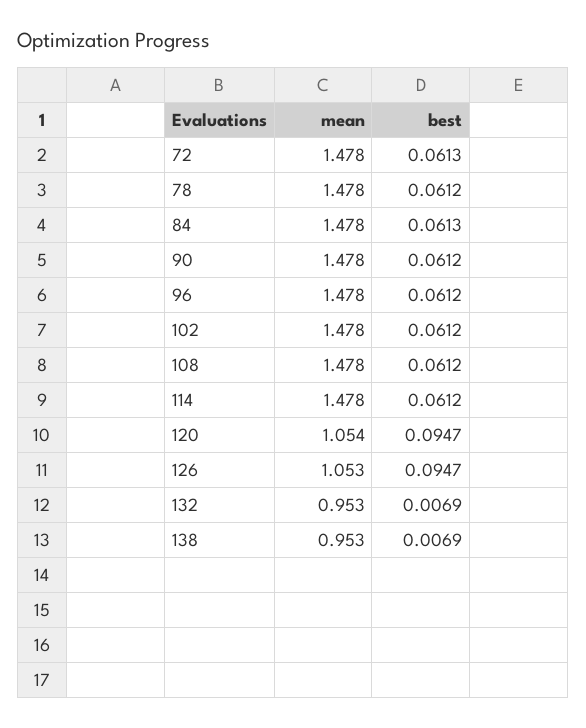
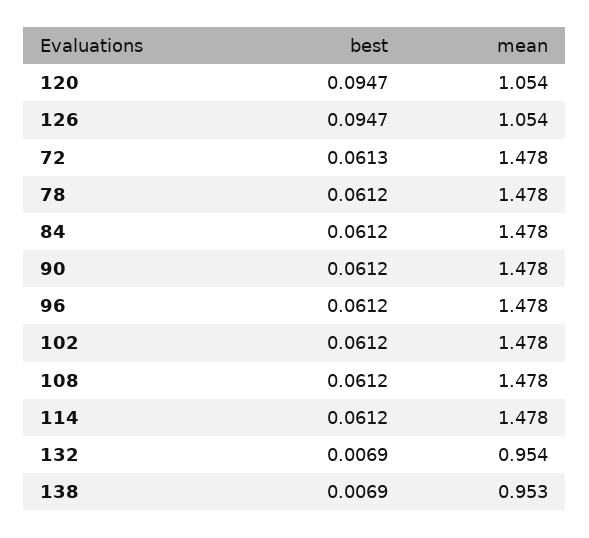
  {
    "mean": {
      "72": 1.478,
      "78": 1.478,
      "84": 1.478,
      "90": 1.478,
      "96": 1.478,
      "102": 1.478,
      "108": 1.478,
      "114": 1.478,
      "120": 1.054,
-     "126": 1.053,
+     "126": 1.054,
-     "132": 0.953,
+     "132": 0.954,
      "138": 0.953
    },
    "best": {
      "72": 0.0613,
      "78": 0.0612,
-     "84": 0.0613,
+     "84": 0.0612,
      "90": 0.0612,
      "96": 0.0612,
      "102": 0.0612,
      "108": 0.0612,
      "114": 0.0612,
      "120": 0.0947,
      "126": 0.0947,
      "132": 0.0069,
      "138": 0.0069
    }
  }

